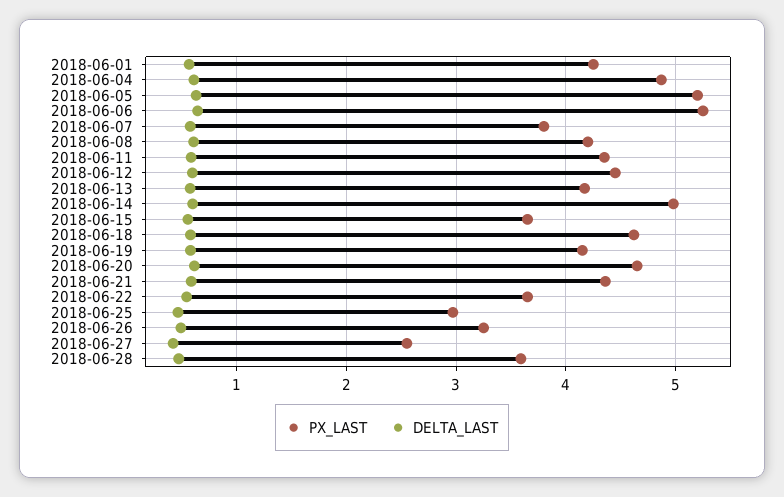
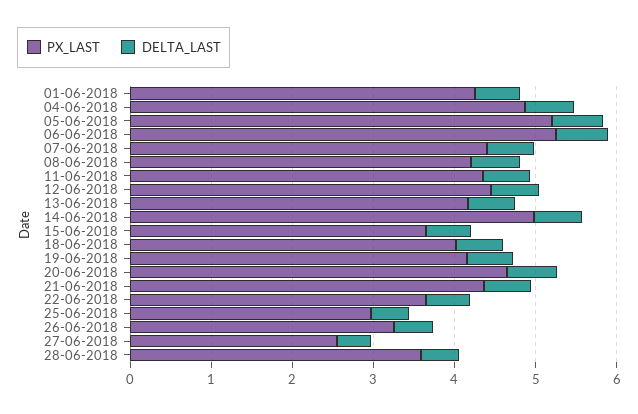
  {
    "PX_LAST": {
      "2018-06-01": 4.3,
      "2018-06-04": 4.9,
      "2018-06-05": 5.2,
      "2018-06-06": 5.3,
-     "2018-06-07": 3.8,
+     "2018-06-07": 4.4,
      "2018-06-08": 4.2,
      "2018-06-11": 4.4,
      "2018-06-12": 4.5,
      "2018-06-13": 4.2,
      "2018-06-14": 5,
      "2018-06-15": 3.7,
-     "2018-06-18": 4.6,
+     "2018-06-18": 4,
      "2018-06-19": 4.2,
      "2018-06-20": 4.7,
      "2018-06-21": 4.4,
      "2018-06-22": 3.7,
      "2018-06-25": 3,
      "2018-06-26": 3.3,
      "2018-06-27": 2.6,
      "2018-06-28": 3.6
    },
    "DELTA_LAST": {
      "2018-06-01": 0.6,
      "2018-06-04": 0.6,
      "2018-06-05": 0.6,
      "2018-06-06": 0.6,
      "2018-06-07": 0.6,
      "2018-06-08": 0.6,
      "2018-06-11": 0.6,
      "2018-06-12": 0.6,
      "2018-06-13": 0.6,
      "2018-06-14": 0.6,
      "2018-06-15": 0.6,
      "2018-06-18": 0.6,
      "2018-06-19": 0.6,
      "2018-06-20": 0.6,
      "2018-06-21": 0.6,
      "2018-06-22": 0.5,
      "2018-06-25": 0.5,
      "2018-06-26": 0.5,
      "2018-06-27": 0.4,
      "2018-06-28": 0.5
    }
  }

